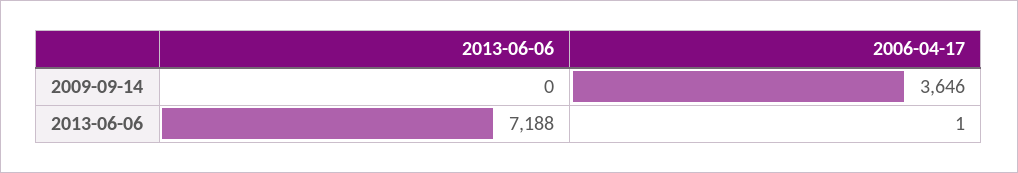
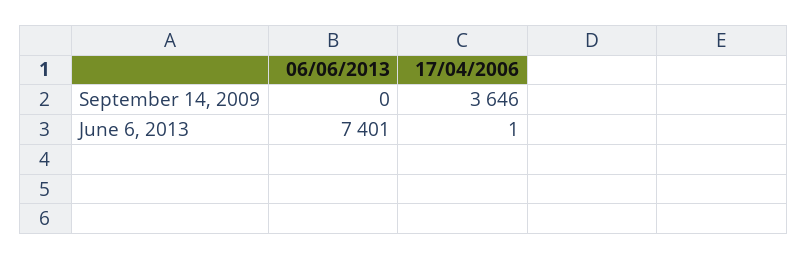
  {
    "2013-06-06": {
      "2009-09-14": 0,
-     "2013-06-06": 7188
+     "2013-06-06": 7401
    },
    "2006-04-17": {
      "2009-09-14": 3646,
      "2013-06-06": 1
    }
  }

